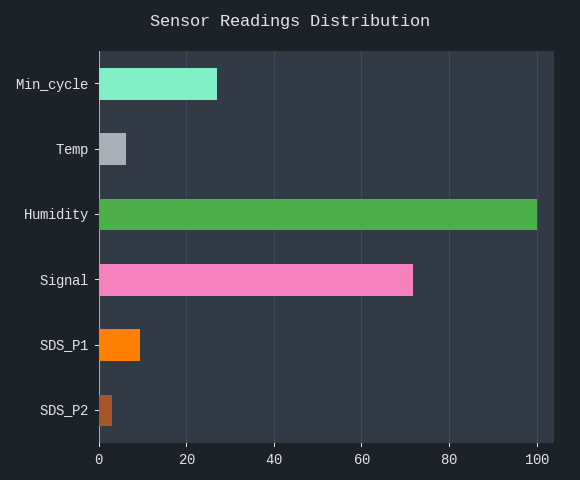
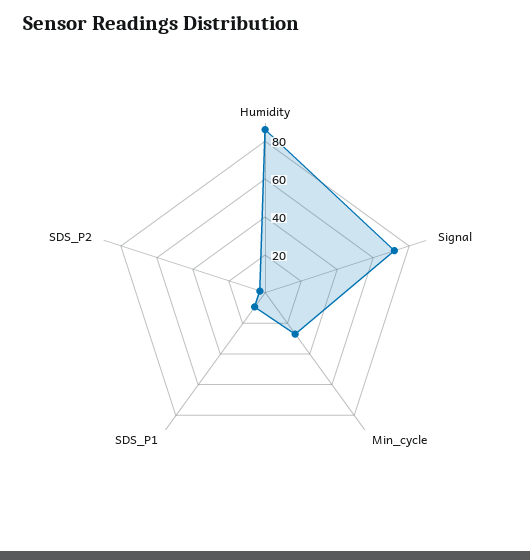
  {
    "Min_cycle": 28,
-   "Temp": 6,
-   "Humidity": 100,
+   "Humidity": 85,
    "Signal": 72,
    "SDS_P1": 10,
    "SDS_P2": 2
  }

